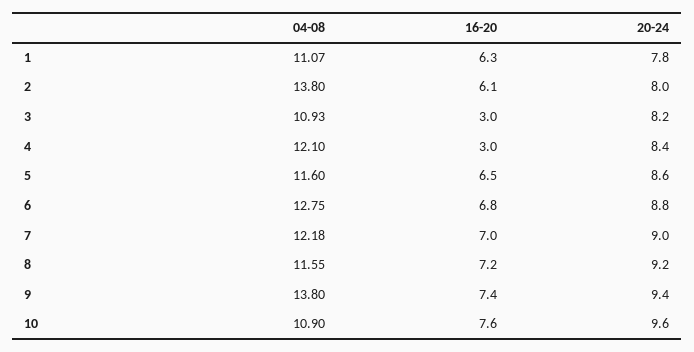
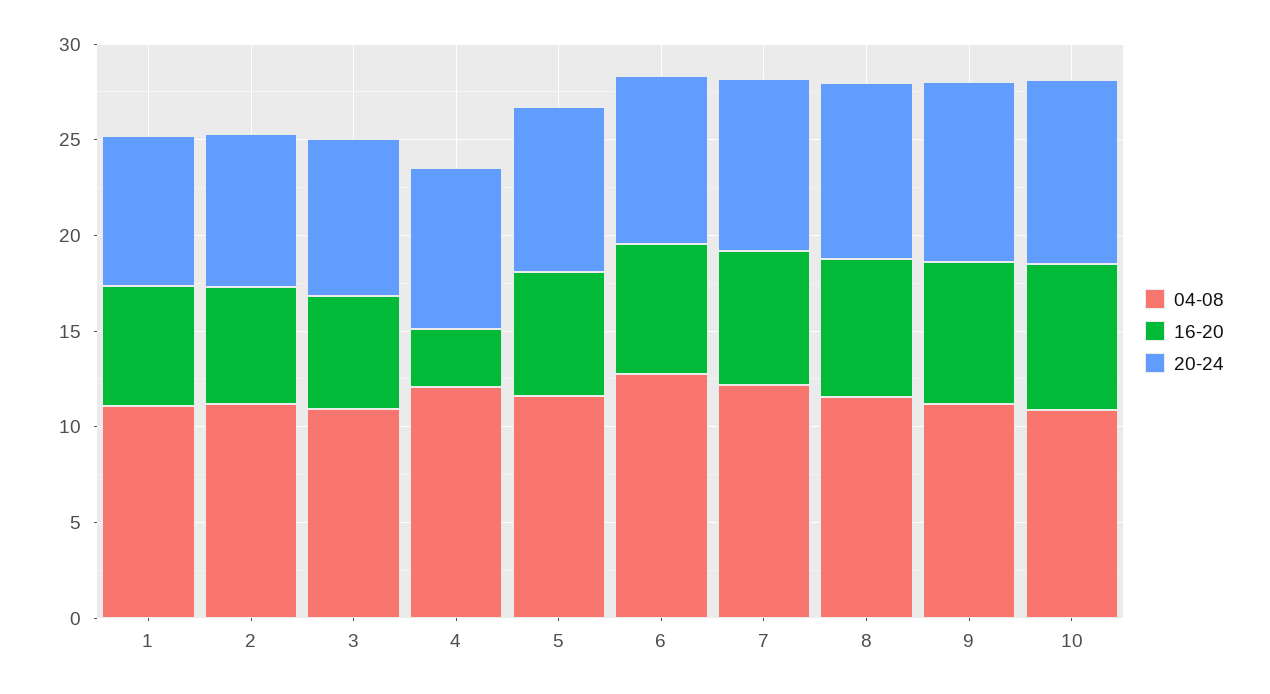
  {
    "04-08": {
      "1": 11.07,
-     "2": 13.8,
+     "2": 11,
      "3": 10.93,
      "4": 12.1,
      "5": 11.6,
      "6": 12.75,
      "7": 12.18,
      "8": 11.55,
-     "9": 13.8,
+     "9": 11,
      "10": 10.9
    },
    "16-20": {
      "1": 6.3,
      "2": 6.1,
-     "3": 3,
+     "3": 6,
      "4": 3,
      "5": 6.5,
      "6": 6.8,
      "7": 7,
      "8": 7.2,
      "9": 7.4,
      "10": 7.6
    },
    "20-24": {
      "1": 7.8,
      "2": 8,
      "3": 8.2,
      "4": 8.4,
      "5": 8.6,
      "6": 8.8,
      "7": 9,
      "8": 9.2,
      "9": 9.4,
      "10": 9.6
    }
  }

